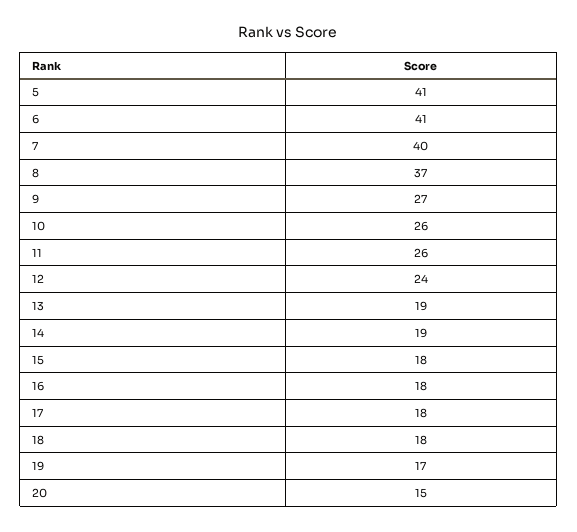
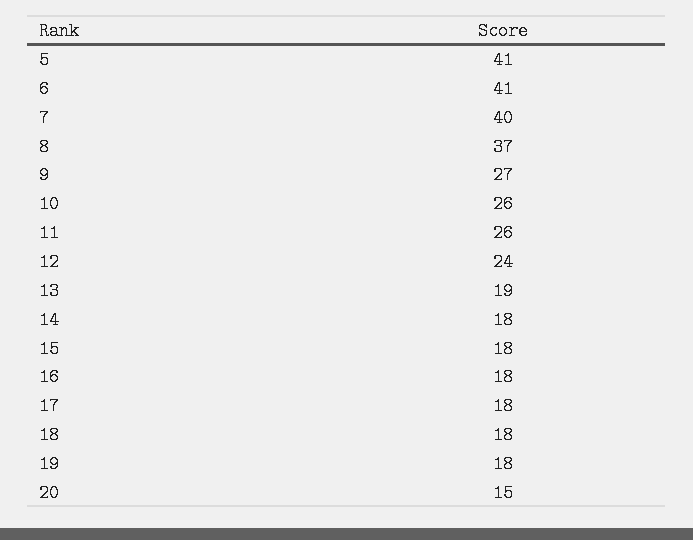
  {
    "5": 41,
    "6": 41,
    "7": 40,
    "8": 37,
    "9": 27,
    "10": 26,
    "11": 26,
    "12": 24,
    "13": 19,
-   "14": 19,
+   "14": 18,
    "15": 18,
    "16": 18,
    "17": 18,
    "18": 18,
-   "19": 17,
+   "19": 18,
    "20": 15
  }

